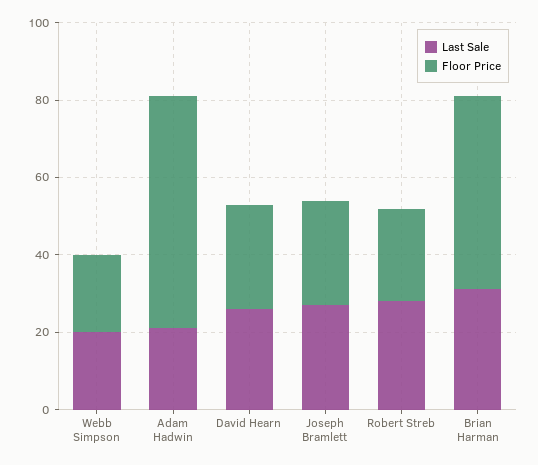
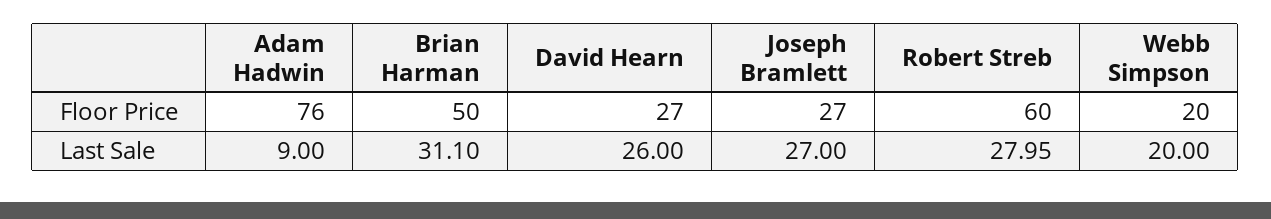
  {
    "Last Sale": {
      "Webb Simpson": 20,
-     "Adam Hadwin": 20,
+     "Adam Hadwin": 9,
      "David Hearn": 26,
      "Joseph Bramlett": 27,
      "Robert Streb": 27.95,
      "Brian Harman": 31.1
    },
    "Floor Price": {
      "Webb Simpson": 20,
-     "Adam Hadwin": 60,
+     "Adam Hadwin": 76,
      "David Hearn": 27,
      "Joseph Bramlett": 27,
-     "Robert Streb": 25,
+     "Robert Streb": 60,
      "Brian Harman": 50
    }
  }

